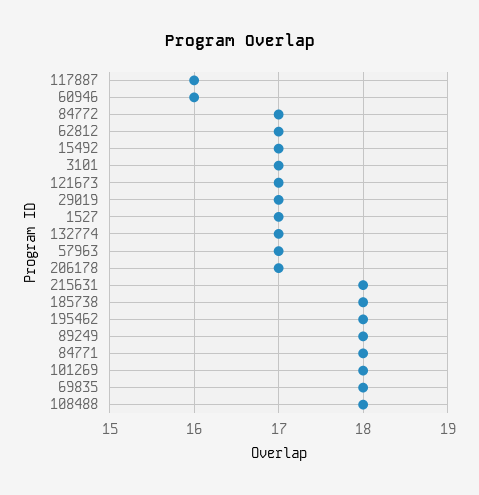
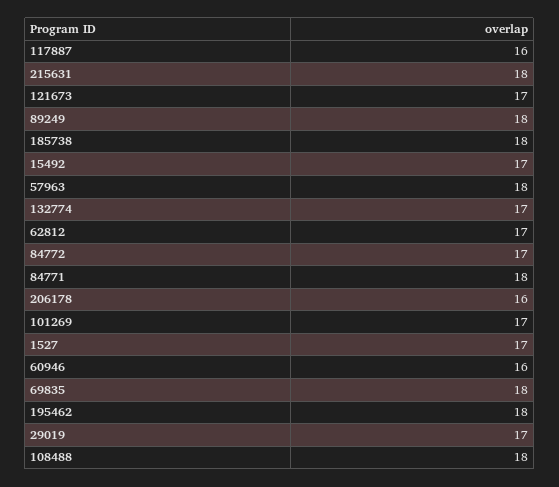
  {
    "117887": 16,
    "60946": 16,
    "84772": 17,
    "62812": 17,
    "15492": 17,
-   "3101": 17,
    "121673": 17,
    "29019": 17,
    "1527": 17,
    "132774": 17,
-   "57963": 17,
+   "57963": 18,
-   "206178": 17,
+   "206178": 16,
    "215631": 18,
    "185738": 18,
    "195462": 18,
    "89249": 18,
    "84771": 18,
-   "101269": 18,
+   "101269": 17,
    "69835": 18,
    "108488": 18
  }

